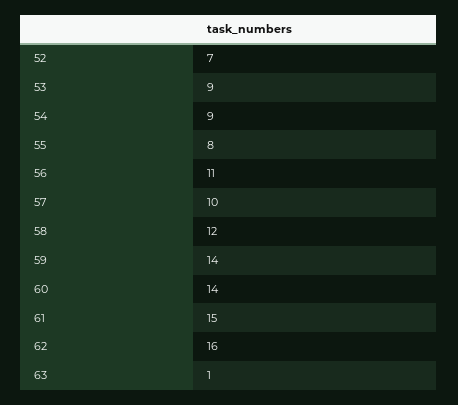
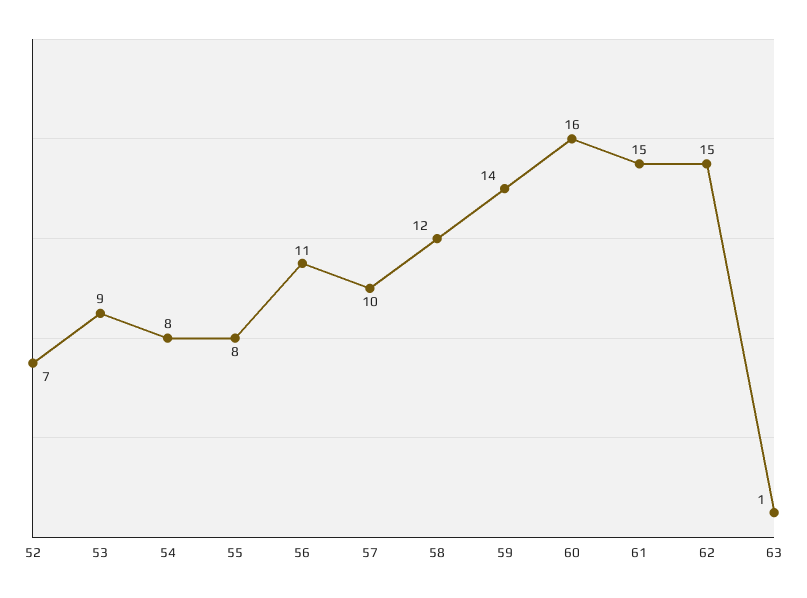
  {
    "52": 7,
    "53": 9,
-   "54": 9,
+   "54": 8,
    "55": 8,
    "56": 11,
    "57": 10,
    "58": 12,
    "59": 14,
-   "60": 14,
+   "60": 16,
    "61": 15,
-   "62": 16,
+   "62": 15,
    "63": 1
  }

